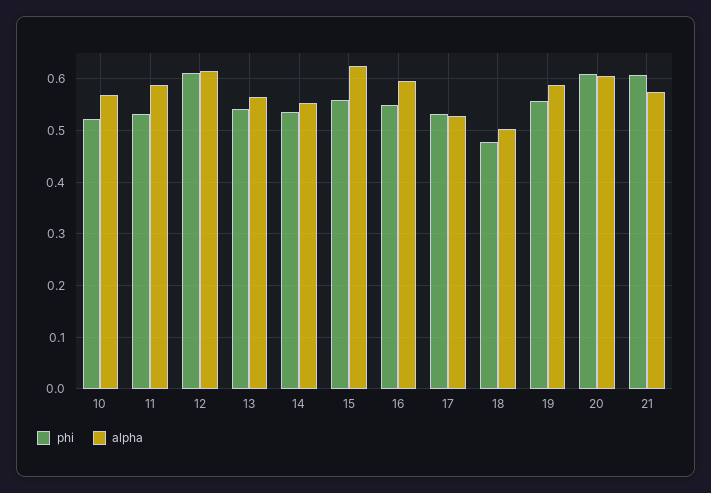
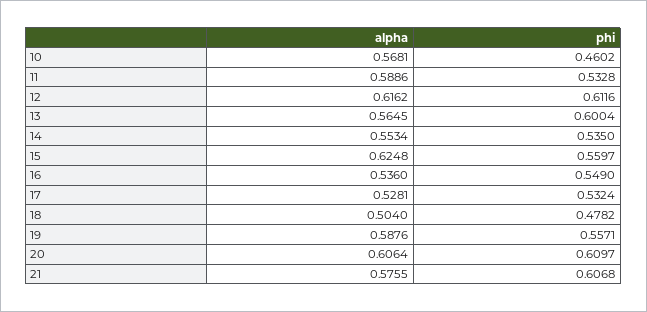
  {
    "phi": {
-     "10": 0.52,
+     "10": 0.4602,
      "11": 0.5328,
      "12": 0.6116,
-     "13": 0.54,
+     "13": 0.6004,
      "14": 0.535,
      "15": 0.5597,
      "16": 0.549,
      "17": 0.5324,
      "18": 0.4782,
      "19": 0.5571,
      "20": 0.6097,
      "21": 0.6068
    },
    "alpha": {
      "10": 0.5681,
      "11": 0.5886,
      "12": 0.6162,
      "13": 0.5645,
      "14": 0.5534,
      "15": 0.6248,
-     "16": 0.6,
+     "16": 0.536,
      "17": 0.5281,
      "18": 0.504,
      "19": 0.5876,
      "20": 0.6064,
      "21": 0.5755
    }
  }

